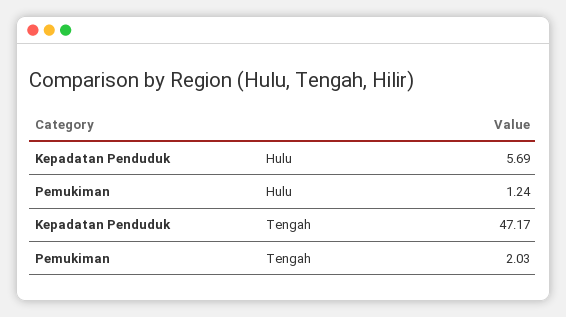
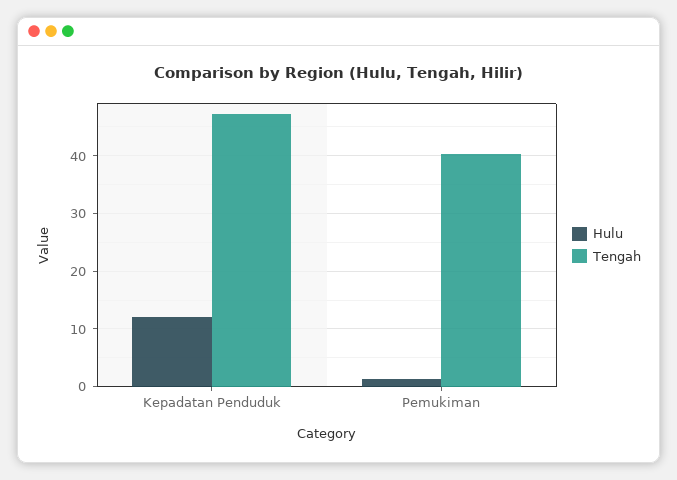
  {
    "Hulu": {
-     "Kepadatan Penduduk": 5.69,
+     "Kepadatan Penduduk": 12,
      "Pemukiman": 1.24
    },
    "Tengah": {
      "Kepadatan Penduduk": 47.17,
-     "Pemukiman": 2.03
+     "Pemukiman": 40
    }
  }

